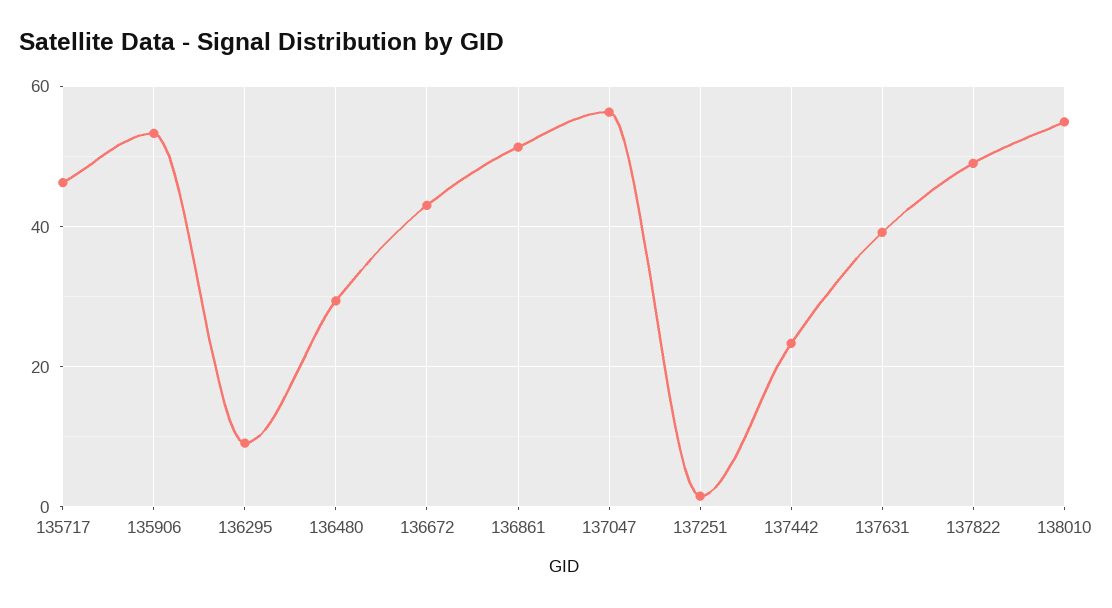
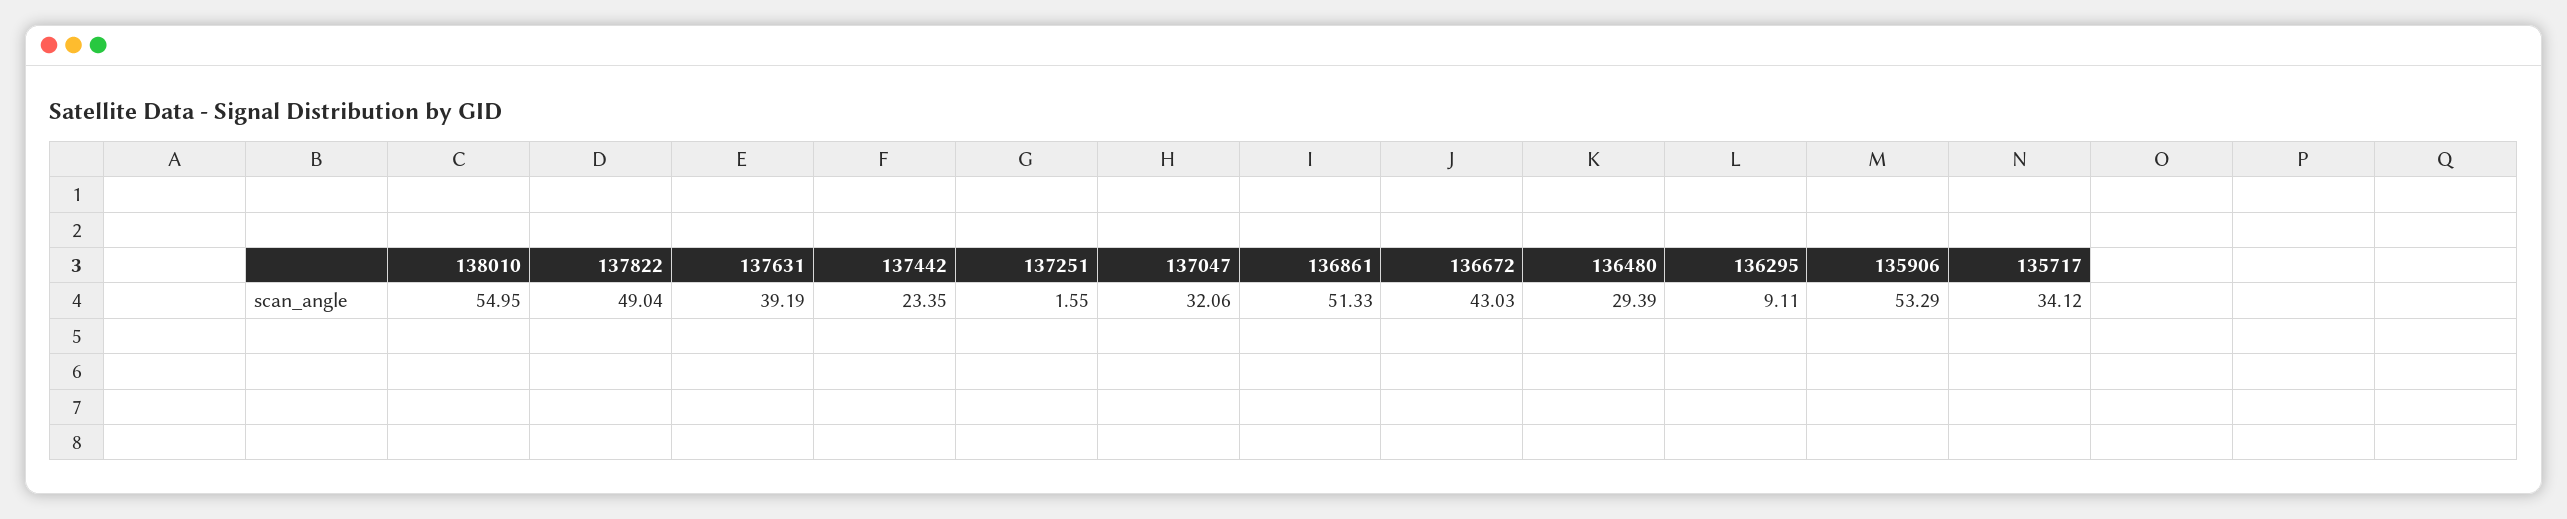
  {
-   "135717": 46,
+   "135717": 34.12,
    "135906": 53.29,
    "136295": 9.11,
    "136480": 29.39,
    "136672": 43.03,
    "136861": 51.33,
-   "137047": 56,
+   "137047": 32.06,
    "137251": 1.55,
    "137442": 23.35,
    "137631": 39.19,
    "137822": 49.04,
    "138010": 54.95
  }

